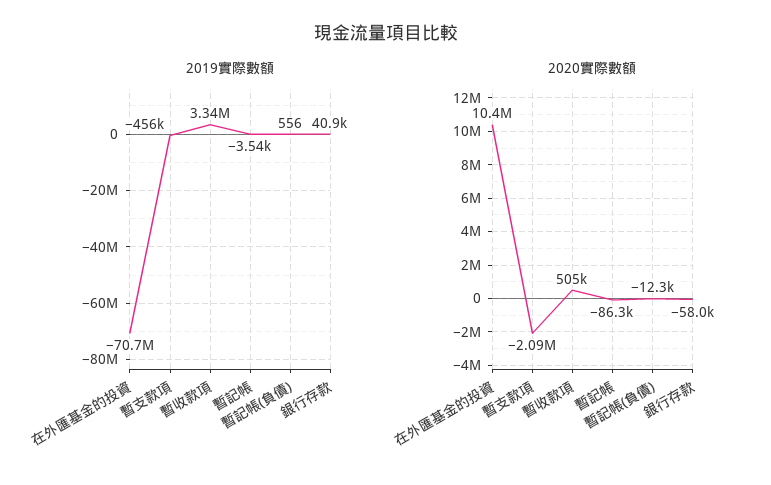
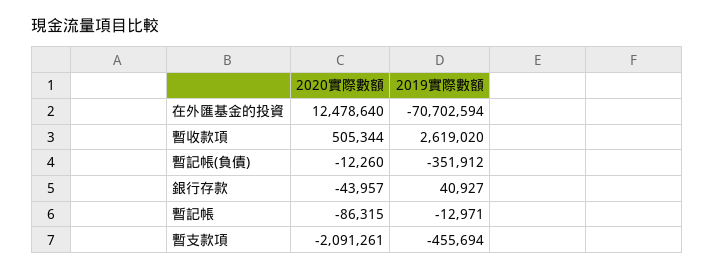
  {
    "2019實際數額": {
      "在外匯基金的投資": -70702594,
      "暫支款項": -455694,
-     "暫收款項": 3340000,
+     "暫收款項": 2619020,
-     "暫記帳": -3540,
+     "暫記帳": -12971,
-     "暫記帳(負債)": 556,
+     "暫記帳(負債)": -351912,
      "銀行存款": 40927
    },
    "2020實際數額": {
-     "在外匯基金的投資": 10400000,
+     "在外匯基金的投資": 12478640,
      "暫支款項": -2091261,
      "暫收款項": 505344,
      "暫記帳": -86315,
      "暫記帳(負債)": -12260,
-     "銀行存款": -58000
+     "銀行存款": -43957
    }
  }

